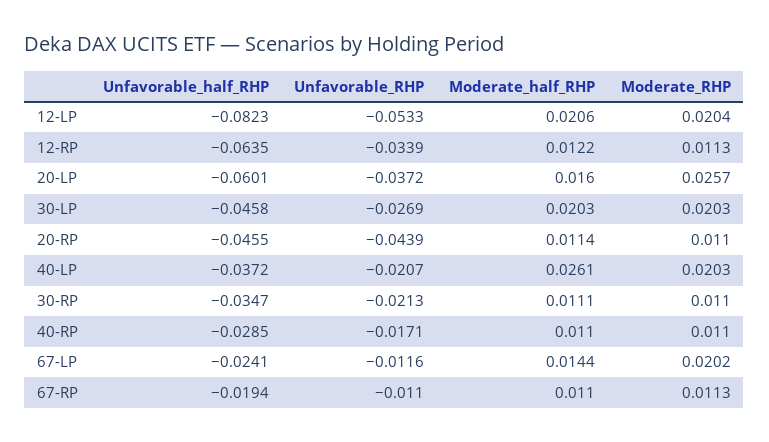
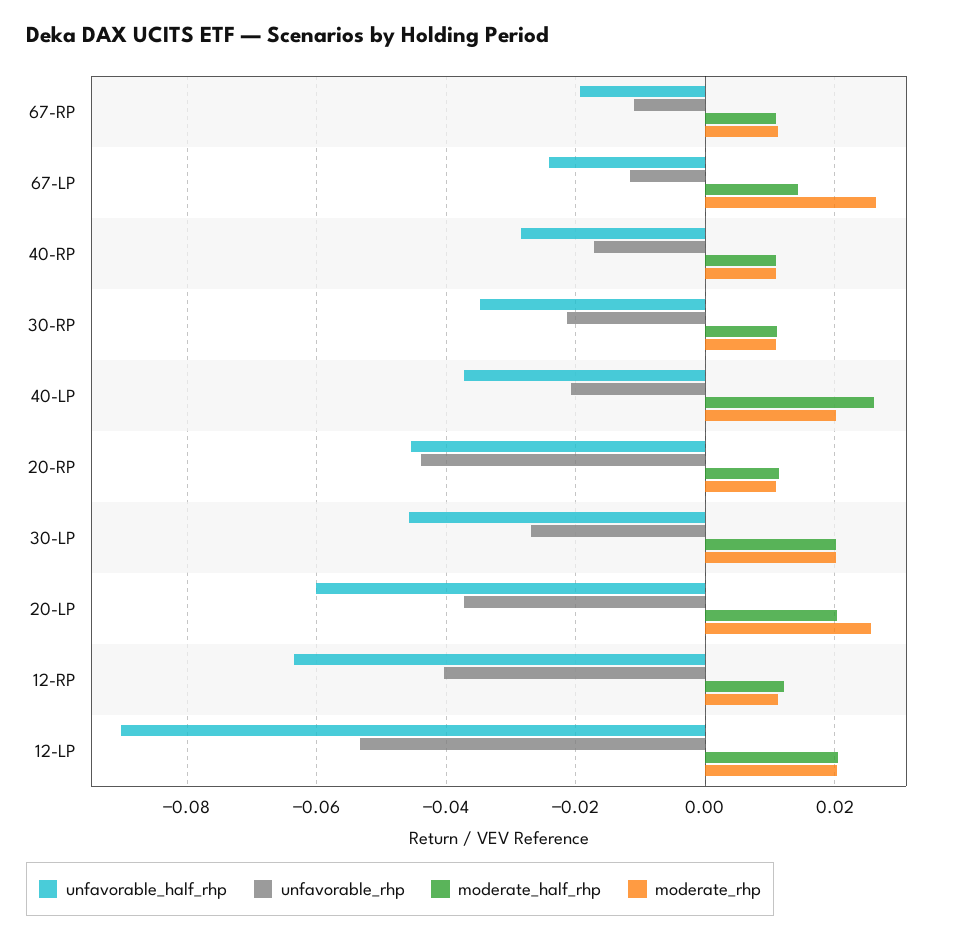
  {
    "Unfavorable_half_RHP": {
-     "12-LP": -0.0823,
+     "12-LP": -0.09,
      "12-RP": -0.0635,
      "20-LP": -0.0601,
      "30-LP": -0.0458,
      "20-RP": -0.0455,
      "40-LP": -0.0372,
      "30-RP": -0.0347,
      "40-RP": -0.0285,
      "67-LP": -0.0241,
      "67-RP": -0.0194
    },
    "Unfavorable_RHP": {
      "12-LP": -0.0533,
-     "12-RP": -0.0339,
+     "12-RP": -0.04,
      "20-LP": -0.0372,
      "30-LP": -0.0269,
      "20-RP": -0.0439,
      "40-LP": -0.0207,
      "30-RP": -0.0213,
      "40-RP": -0.0171,
      "67-LP": -0.0116,
      "67-RP": -0.011
    },
    "Moderate_half_RHP": {
      "12-LP": 0.0206,
      "12-RP": 0.0122,
-     "20-LP": 0.016,
+     "20-LP": 0.02,
      "30-LP": 0.0203,
      "20-RP": 0.0114,
      "40-LP": 0.0261,
      "30-RP": 0.0111,
      "40-RP": 0.011,
      "67-LP": 0.0144,
      "67-RP": 0.011
    },
    "Moderate_RHP": {
      "12-LP": 0.0204,
      "12-RP": 0.0113,
      "20-LP": 0.0257,
      "30-LP": 0.0203,
      "20-RP": 0.011,
      "40-LP": 0.0203,
      "30-RP": 0.011,
      "40-RP": 0.011,
-     "67-LP": 0.0202,
+     "67-LP": 0.026,
      "67-RP": 0.0113
    }
  }

